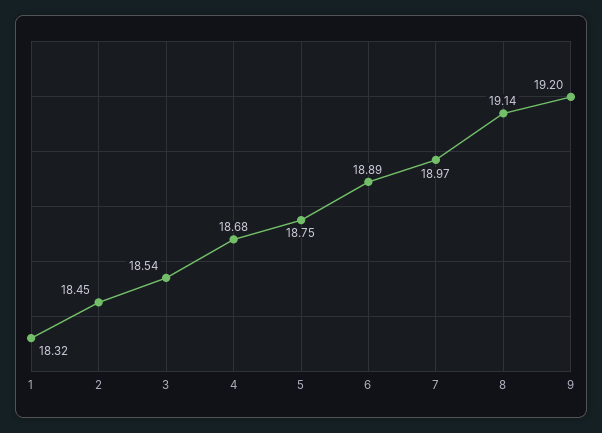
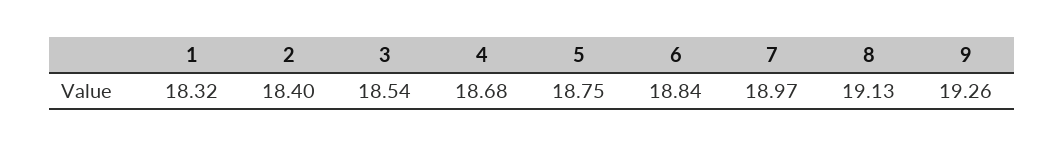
  {
    "1": 18.32,
-   "2": 18.45,
+   "2": 18.4,
    "3": 18.54,
    "4": 18.68,
    "5": 18.75,
-   "6": 18.89,
+   "6": 18.84,
    "7": 18.97,
-   "8": 19.14,
+   "8": 19.13,
-   "9": 19.2
+   "9": 19.26
  }

